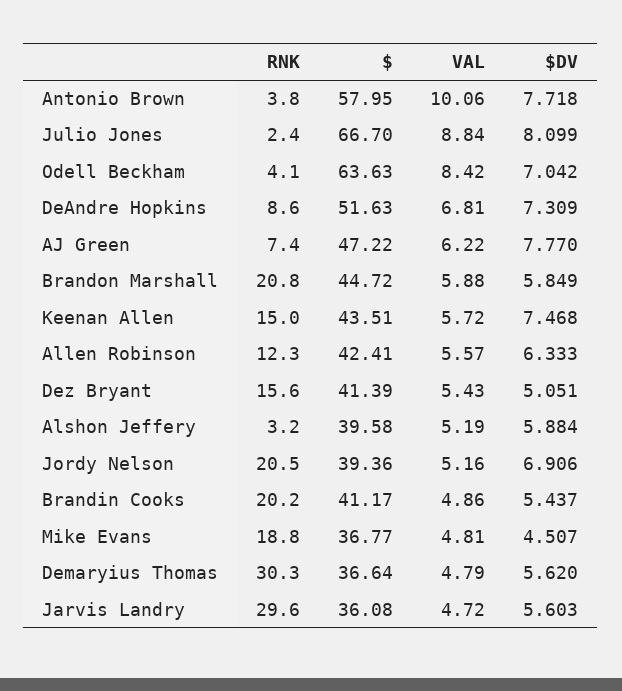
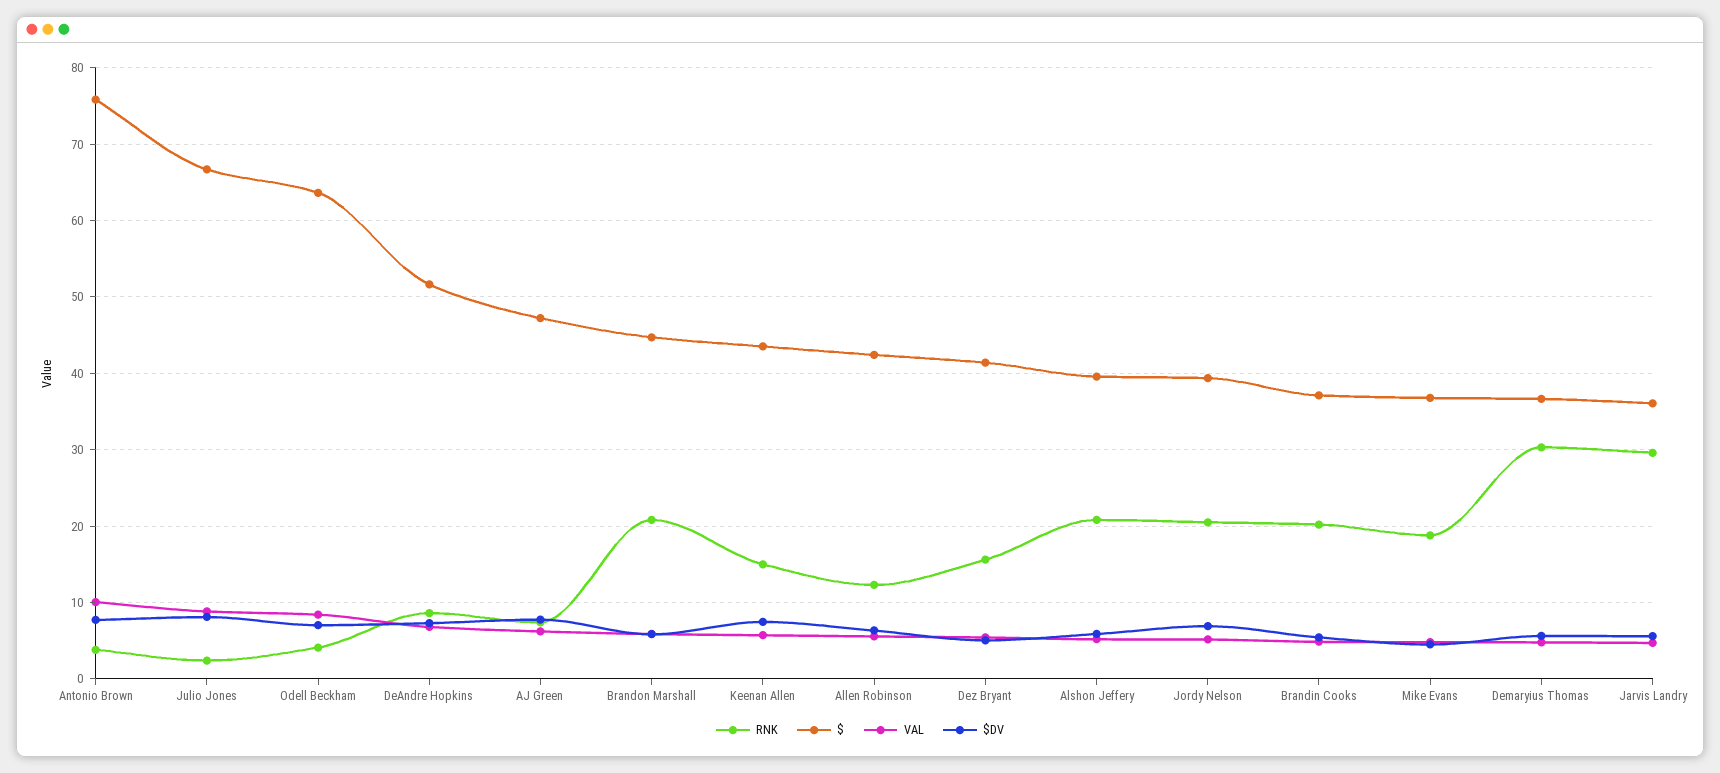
  {
    "RNK": {
      "Antonio Brown": 3.8,
      "Julio Jones": 2.4,
      "Odell Beckham": 4.1,
      "DeAndre Hopkins": 8.6,
      "AJ Green": 7.4,
      "Brandon Marshall": 20.8,
      "Keenan Allen": 15,
      "Allen Robinson": 12.3,
      "Dez Bryant": 15.6,
-     "Alshon Jeffery": 3.2,
+     "Alshon Jeffery": 21,
      "Jordy Nelson": 20.5,
      "Brandin Cooks": 20.2,
      "Mike Evans": 18.8,
      "Demaryius Thomas": 30.3,
      "Jarvis Landry": 29.6
    },
    "$": {
-     "Antonio Brown": 57.95,
+     "Antonio Brown": 76,
      "Julio Jones": 66.7,
      "Odell Beckham": 63.63,
      "DeAndre Hopkins": 51.63,
      "AJ Green": 47.22,
      "Brandon Marshall": 44.72,
      "Keenan Allen": 43.51,
      "Allen Robinson": 42.41,
      "Dez Bryant": 41.39,
      "Alshon Jeffery": 39.58,
      "Jordy Nelson": 39.36,
-     "Brandin Cooks": 41.17,
+     "Brandin Cooks": 37,
      "Mike Evans": 36.77,
      "Demaryius Thomas": 36.64,
      "Jarvis Landry": 36.08
    },
    "VAL": {
      "Antonio Brown": 10.06,
      "Julio Jones": 8.84,
      "Odell Beckham": 8.42,
      "DeAndre Hopkins": 6.81,
      "AJ Green": 6.22,
      "Brandon Marshall": 5.88,
      "Keenan Allen": 5.72,
      "Allen Robinson": 5.57,
      "Dez Bryant": 5.43,
      "Alshon Jeffery": 5.19,
      "Jordy Nelson": 5.16,
      "Brandin Cooks": 4.86,
      "Mike Evans": 4.81,
      "Demaryius Thomas": 4.79,
      "Jarvis Landry": 4.72
    },
    "$DV": {
      "Antonio Brown": 7.718,
      "Julio Jones": 8.099,
      "Odell Beckham": 7.042,
      "DeAndre Hopkins": 7.309,
      "AJ Green": 7.77,
      "Brandon Marshall": 5.849,
      "Keenan Allen": 7.468,
      "Allen Robinson": 6.333,
      "Dez Bryant": 5.051,
      "Alshon Jeffery": 5.884,
      "Jordy Nelson": 6.906,
      "Brandin Cooks": 5.437,
      "Mike Evans": 4.507,
      "Demaryius Thomas": 5.62,
      "Jarvis Landry": 5.603
    }
  }

